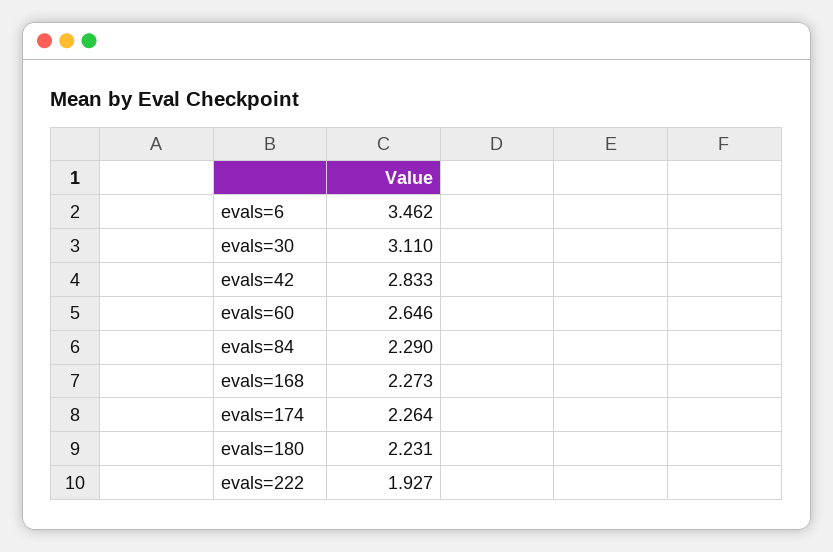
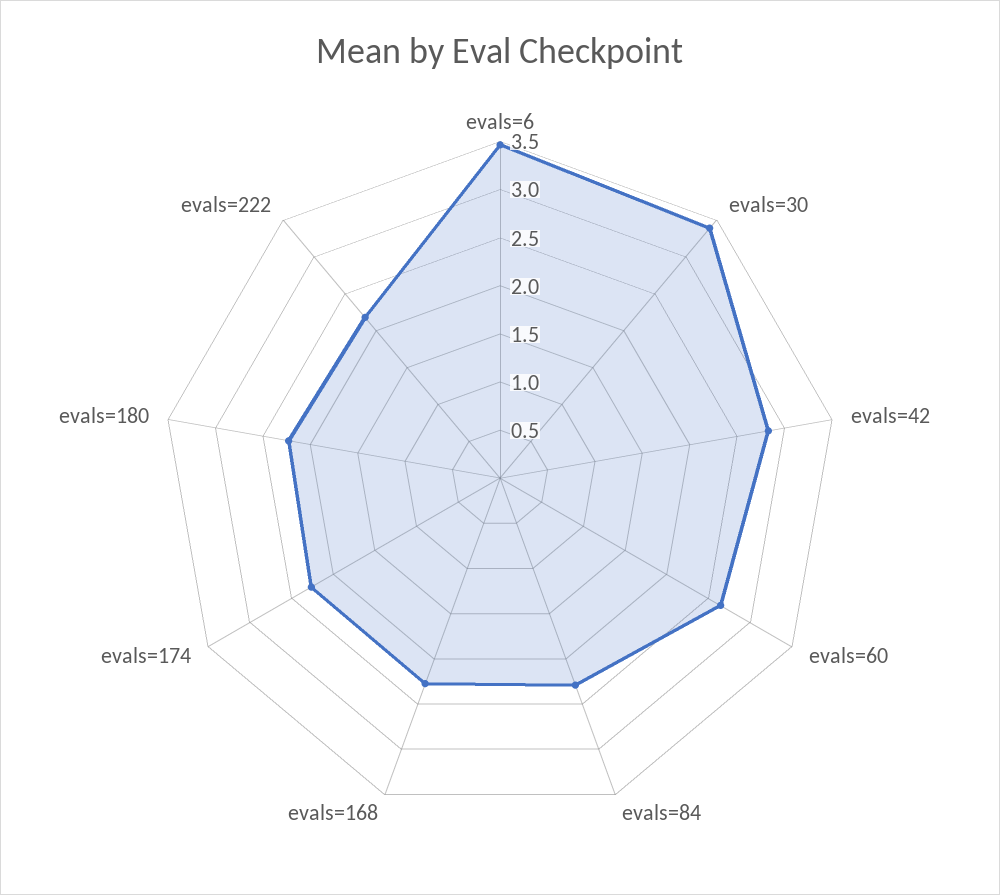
  {
    "evals=6": 3.462,
-   "evals=30": 3.11,
+   "evals=30": 3.4,
    "evals=42": 2.833,
    "evals=60": 2.646,
    "evals=84": 2.29,
    "evals=168": 2.273,
    "evals=174": 2.264,
    "evals=180": 2.231,
-   "evals=222": 1.927
+   "evals=222": 2.2
  }

